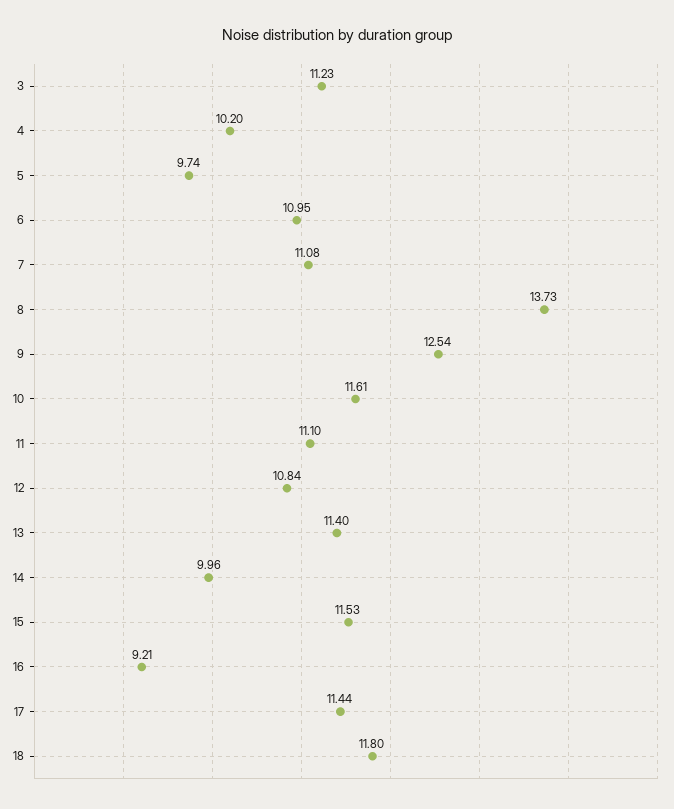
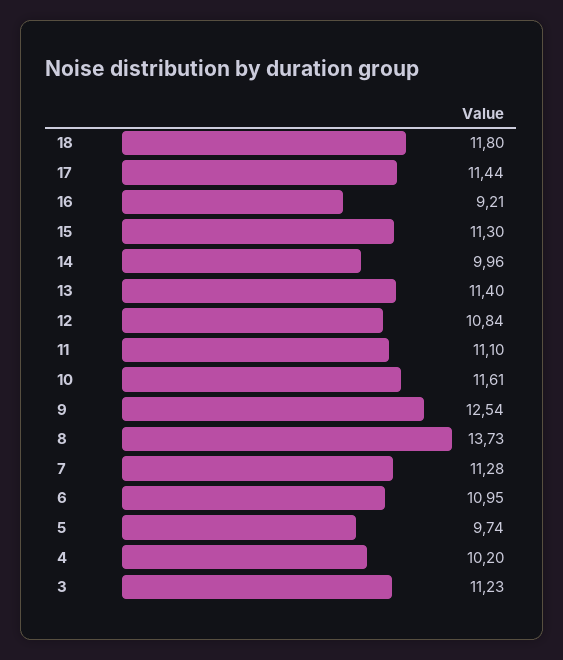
  {
    "3": 11.23,
    "4": 10.2,
    "5": 9.74,
    "6": 10.95,
-   "7": 11.08,
+   "7": 11.28,
    "8": 13.73,
    "9": 12.54,
    "10": 11.61,
    "11": 11.1,
    "12": 10.84,
    "13": 11.4,
    "14": 9.96,
-   "15": 11.53,
+   "15": 11.3,
    "16": 9.21,
    "17": 11.44,
    "18": 11.8
  }

